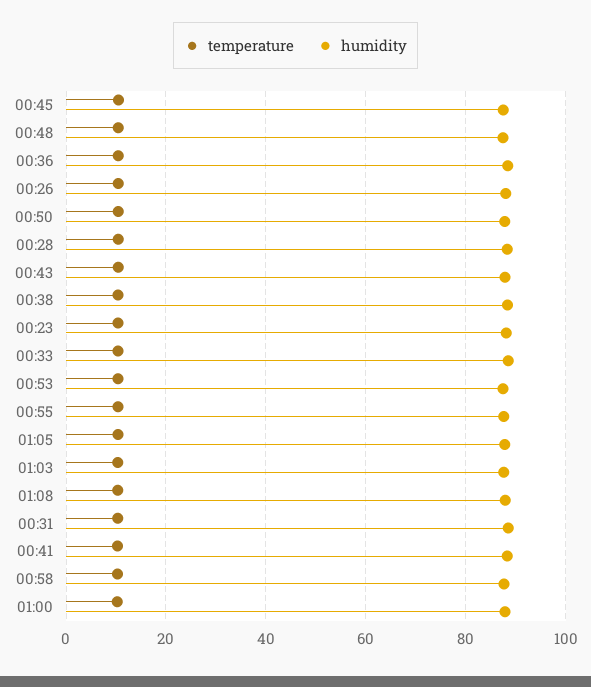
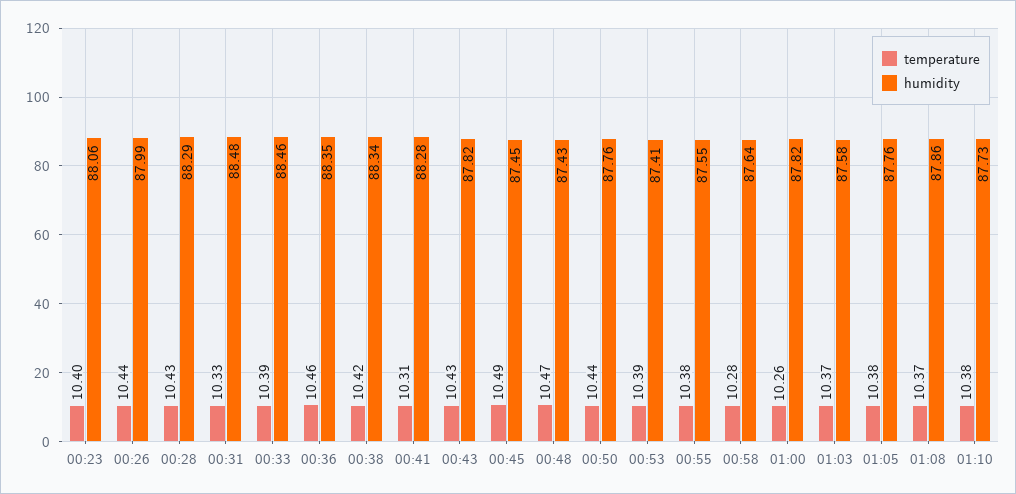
  {
    "temperature": {
      "00:45": 10.49,
      "00:48": 10.47,
      "00:36": 10.46,
      "00:26": 10.44,
      "00:50": 10.44,
      "00:28": 10.43,
      "00:43": 10.43,
      "00:38": 10.42,
      "00:23": 10.4,
      "00:33": 10.39,
      "00:53": 10.39,
      "00:55": 10.38,
      "01:05": 10.38,
      "01:03": 10.37,
      "01:08": 10.37,
      "00:31": 10.33,
      "00:41": 10.31,
      "00:58": 10.28,
-     "01:00": 10.26
+     "01:00": 10.26,
+     "01:10": 10.38
    },
    "humidity": {
      "00:45": 87.45,
      "00:48": 87.43,
      "00:36": 88.35,
      "00:26": 87.99,
      "00:50": 87.76,
      "00:28": 88.29,
      "00:43": 87.82,
      "00:38": 88.34,
      "00:23": 88.06,
      "00:33": 88.46,
      "00:53": 87.41,
      "00:55": 87.55,
      "01:05": 87.76,
      "01:03": 87.58,
      "01:08": 87.86,
      "00:31": 88.48,
      "00:41": 88.28,
      "00:58": 87.64,
-     "01:00": 87.82
+     "01:00": 87.82,
+     "01:10": 87.73
    }
  }

